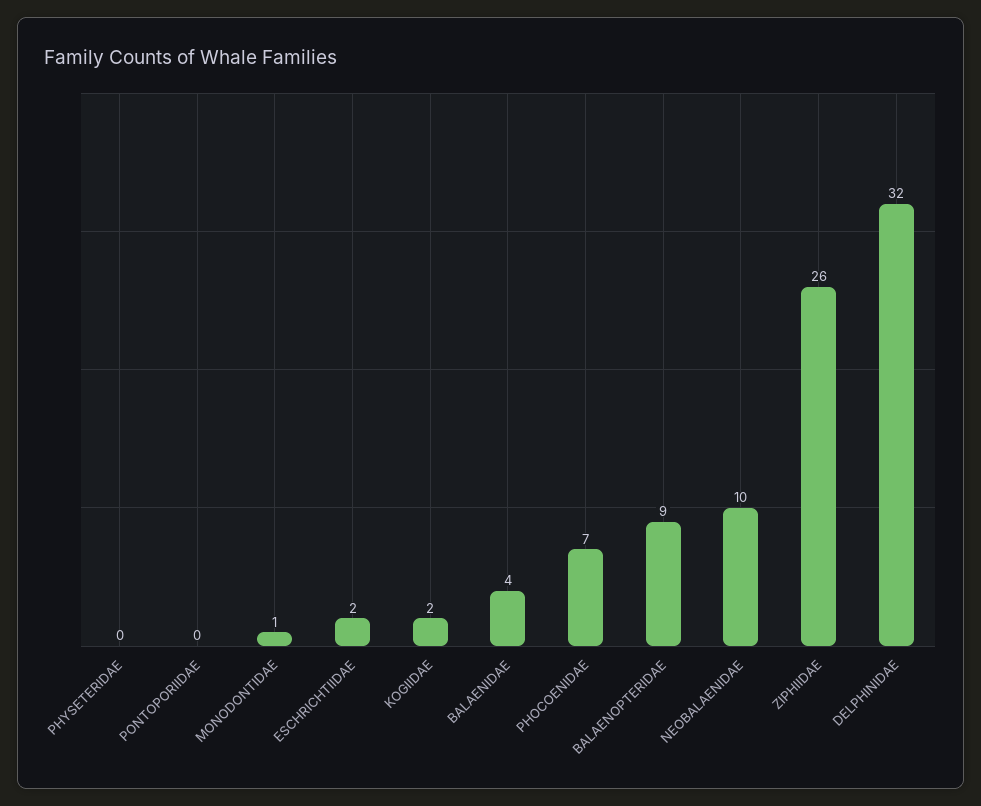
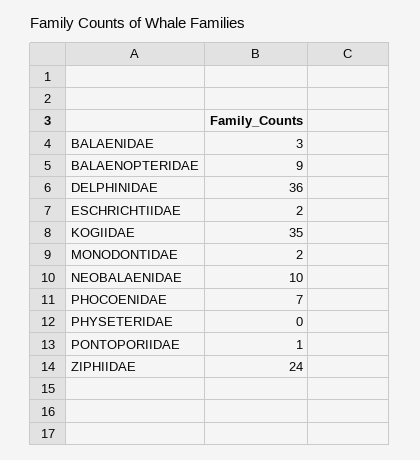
  {
    "PHYSETERIDAE": 0,
-   "PONTOPORIIDAE": 0,
+   "PONTOPORIIDAE": 1,
-   "MONODONTIDAE": 1,
+   "MONODONTIDAE": 2,
    "ESCHRICHTIIDAE": 2,
-   "KOGIIDAE": 2,
+   "KOGIIDAE": 35,
-   "BALAENIDAE": 4,
+   "BALAENIDAE": 3,
    "PHOCOENIDAE": 7,
    "BALAENOPTERIDAE": 9,
    "NEOBALAENIDAE": 10,
-   "ZIPHIIDAE": 26,
+   "ZIPHIIDAE": 24,
-   "DELPHINIDAE": 32
+   "DELPHINIDAE": 36
  }

